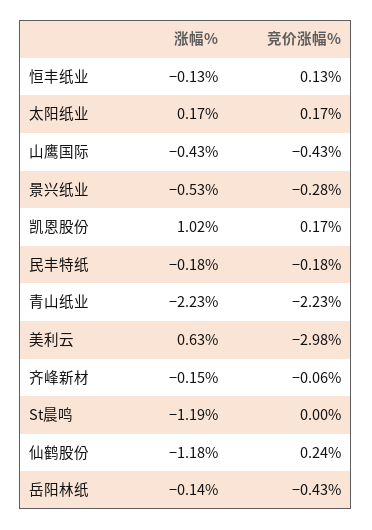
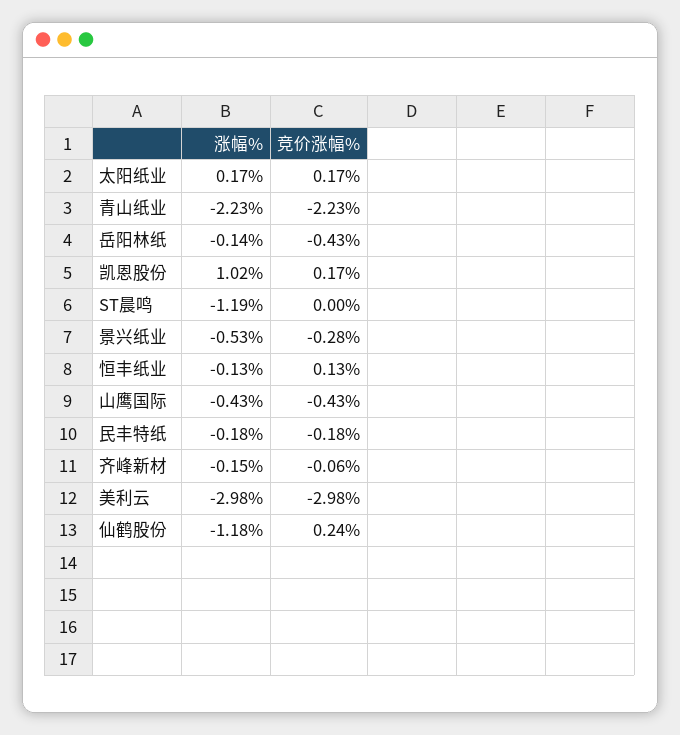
  {
    "涨幅%": {
      "恒丰纸业": -0.13,
      "太阳纸业": 0.17,
      "山鹰国际": -0.43,
      "景兴纸业": -0.53,
      "凯恩股份": 1.02,
      "民丰特纸": -0.18,
      "青山纸业": -2.23,
-     "美利云": 0.63,
+     "美利云": -2.98,
      "齐峰新材": -0.15,
      "St晨鸣": -1.19,
      "仙鹤股份": -1.18,
      "岳阳林纸": -0.14
    },
    "竞价涨幅%": {
      "恒丰纸业": 0.13,
      "太阳纸业": 0.17,
      "山鹰国际": -0.43,
      "景兴纸业": -0.28,
      "凯恩股份": 0.17,
      "民丰特纸": -0.18,
      "青山纸业": -2.23,
      "美利云": -2.98,
      "齐峰新材": -0.06,
      "St晨鸣": 0,
      "仙鹤股份": 0.24,
      "岳阳林纸": -0.43
    }
  }

